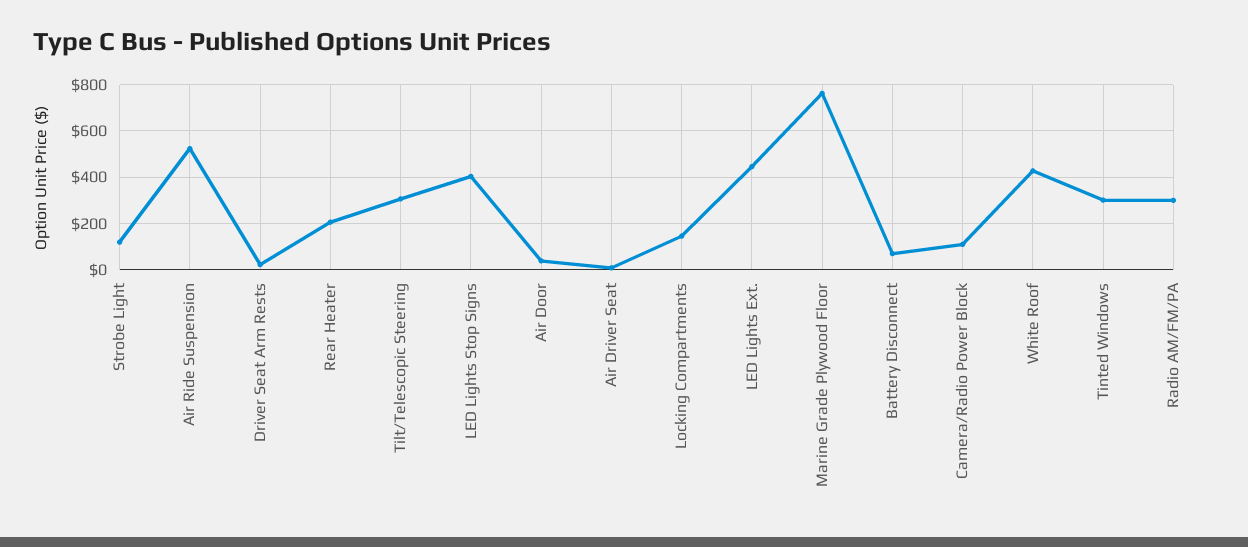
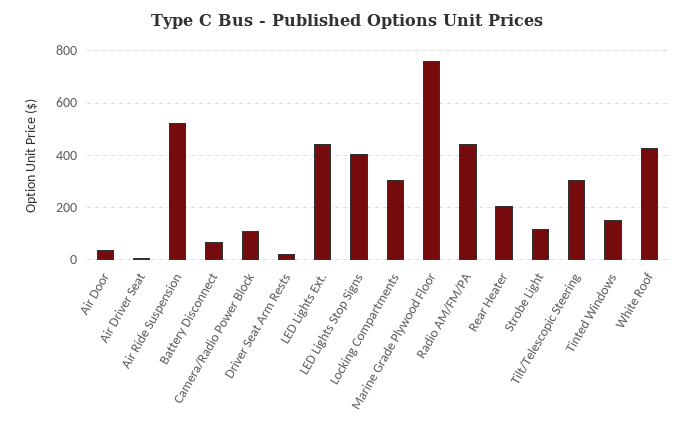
  {
    "Strobe Light": 125,
    "Air Ride Suspension": 525,
    "Driver Seat Arm Rests": 25,
    "Rear Heater": 200,
    "Tilt/Telescopic Steering": 300,
    "LED Lights Stop Signs": 400,
    "Air Door": 50,
    "Air Driver Seat": 0,
-   "Locking Compartments": 150,
+   "Locking Compartments": 300,
    "LED Lights Ext.": 450,
    "Marine Grade Plywood Floor": 750,
    "Battery Disconnect": 75,
    "Camera/Radio Power Block": 100,
    "White Roof": 425,
-   "Tinted Windows": 300,
+   "Tinted Windows": 150,
-   "Radio AM/FM/PA": 300
+   "Radio AM/FM/PA": 450
  }

